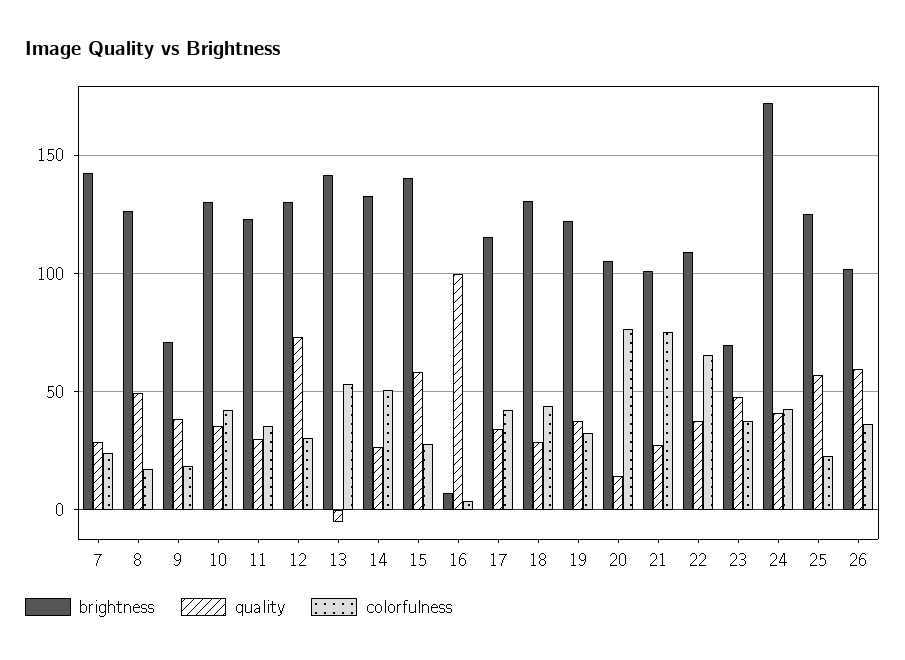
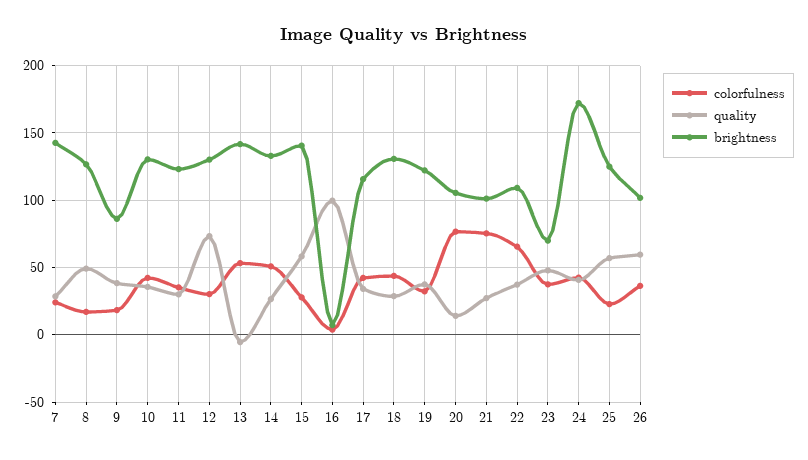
  {
    "brightness": {
      "7": 145,
      "8": 125,
-     "9": 70,
+     "9": 85,
      "10": 130,
      "11": 125,
      "12": 130,
      "13": 140,
      "14": 135,
      "15": 140,
      "16": 5,
      "17": 115,
      "18": 130,
      "19": 120,
      "20": 105,
      "21": 100,
      "22": 110,
      "23": 70,
      "24": 170,
      "25": 125,
      "26": 100
    },
    "quality": {
      "7": 30,
      "8": 50,
      "9": 40,
      "10": 35,
      "11": 30,
      "12": 75,
      "13": -5,
      "14": 25,
      "15": 60,
      "16": 100,
      "17": 35,
      "18": 30,
      "19": 40,
      "20": 15,
      "21": 25,
      "22": 35,
      "23": 50,
      "24": 40,
      "25": 55,
      "26": 60
    },
    "colorfulness": {
      "7": 25,
      "8": 15,
      "9": 20,
      "10": 40,
      "11": 35,
      "12": 30,
      "13": 55,
      "14": 50,
      "15": 30,
      "16": 5,
      "17": 40,
      "18": 45,
      "19": 30,
      "20": 75,
      "21": 75,
      "22": 65,
      "23": 35,
      "24": 40,
      "25": 25,
      "26": 35
    }
  }

